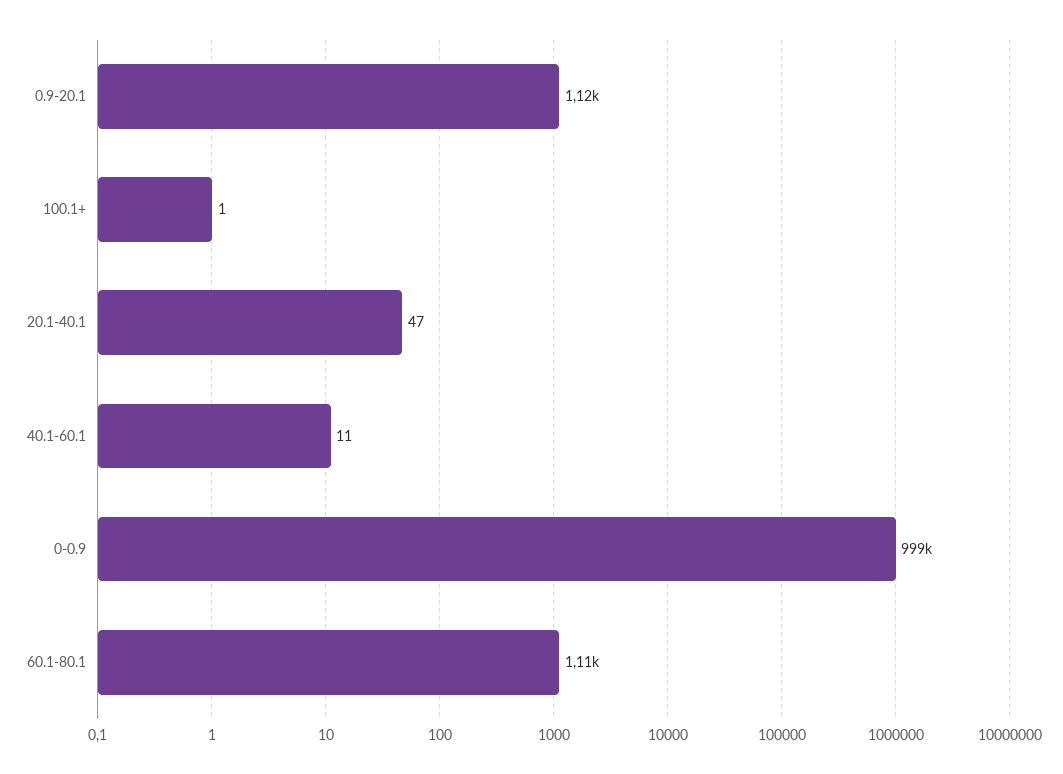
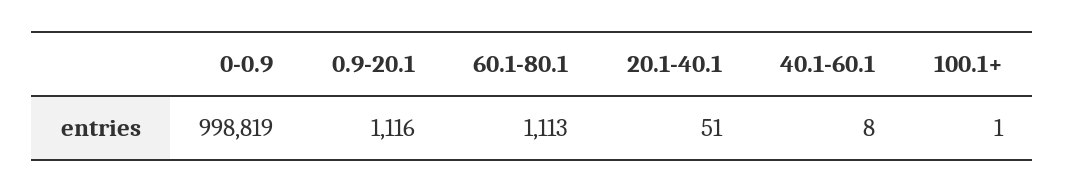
  {
    "0.9-20.1": 1116,
    "100.1+": 1,
-   "20.1-40.1": 47,
+   "20.1-40.1": 51,
-   "40.1-60.1": 11,
+   "40.1-60.1": 8,
    "0-0.9": 998819,
    "60.1-80.1": 1113
  }

